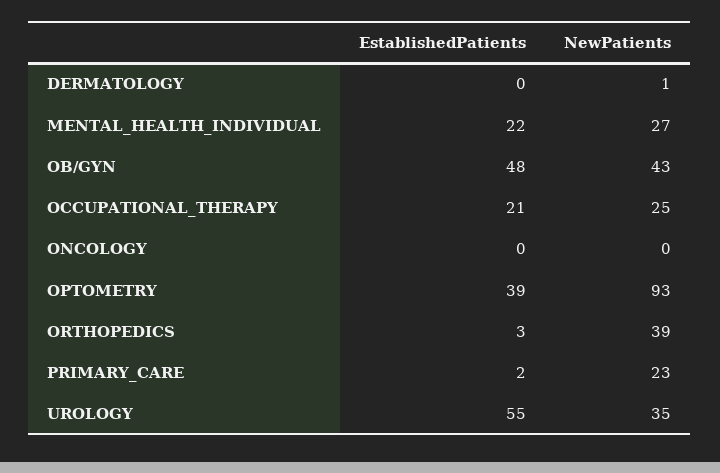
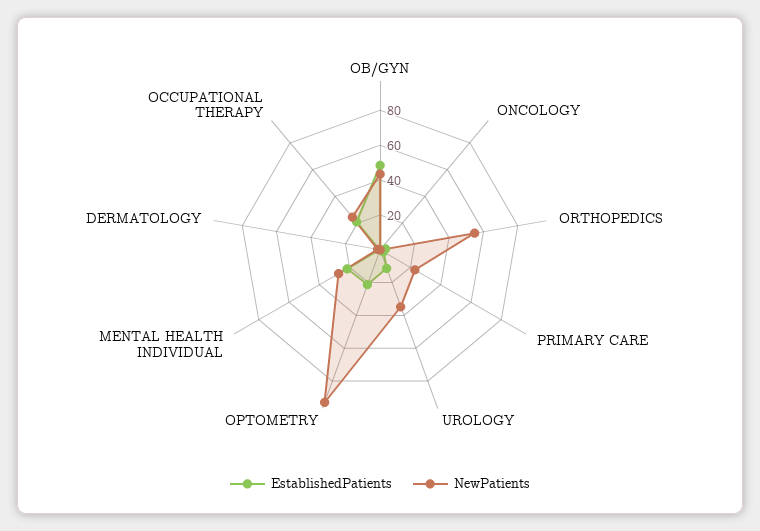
  {
    "EstablishedPatients": {
      "DERMATOLOGY": 0,
      "MENTAL_HEALTH_INDIVIDUAL": 22,
      "OB/GYN": 48,
      "OCCUPATIONAL_THERAPY": 21,
      "ONCOLOGY": 0,
-     "OPTOMETRY": 39,
+     "OPTOMETRY": 20,
      "ORTHOPEDICS": 3,
      "PRIMARY_CARE": 2,
-     "UROLOGY": 55
+     "UROLOGY": 10
    },
    "NewPatients": {
      "DERMATOLOGY": 1,
      "MENTAL_HEALTH_INDIVIDUAL": 27,
      "OB/GYN": 43,
      "OCCUPATIONAL_THERAPY": 25,
      "ONCOLOGY": 0,
      "OPTOMETRY": 93,
-     "ORTHOPEDICS": 39,
+     "ORTHOPEDICS": 55,
      "PRIMARY_CARE": 23,
      "UROLOGY": 35
    }
  }

